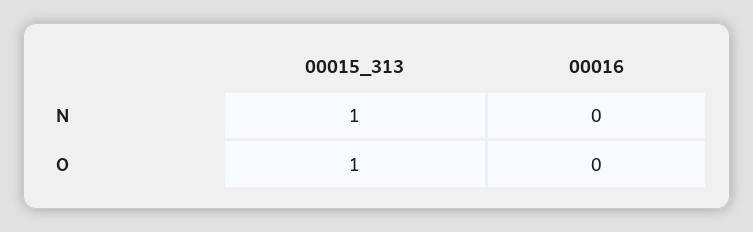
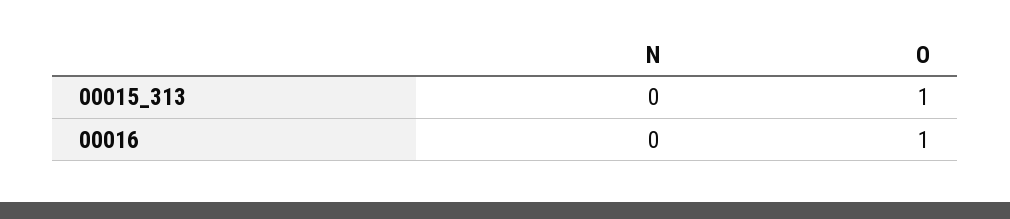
  {
    "00015_313": {
-     "N": 1,
+     "N": 0,
      "O": 1
    },
    "00016": {
      "N": 0,
-     "O": 0
+     "O": 1
    }
  }

